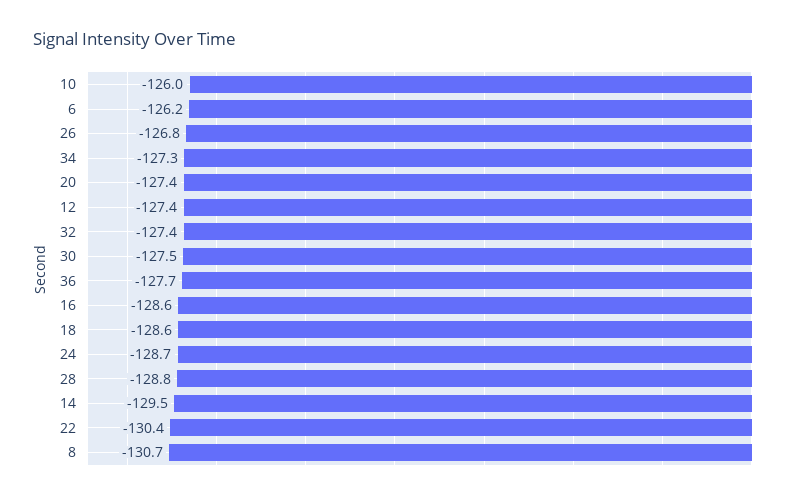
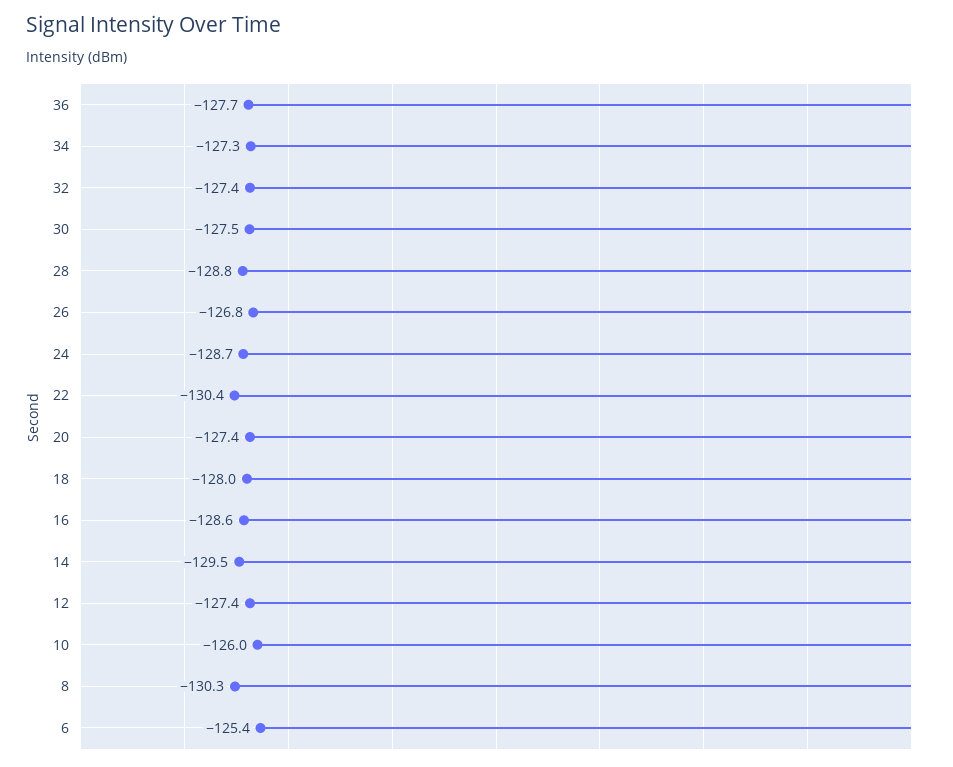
  {
    "10": -126,
-   "6": -126.2,
+   "6": -125.4,
    "26": -126.8,
    "34": -127.3,
    "20": -127.4,
    "12": -127.4,
    "32": -127.4,
    "30": -127.5,
    "36": -127.7,
    "16": -128.6,
-   "18": -128.6,
+   "18": -128,
    "24": -128.7,
    "28": -128.8,
    "14": -129.5,
    "22": -130.4,
-   "8": -130.7
+   "8": -130.3
  }

